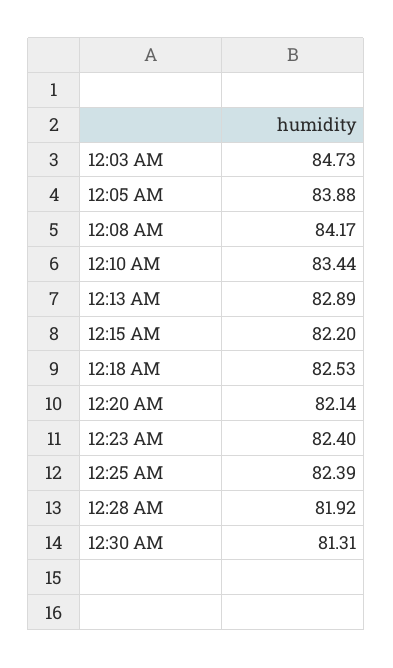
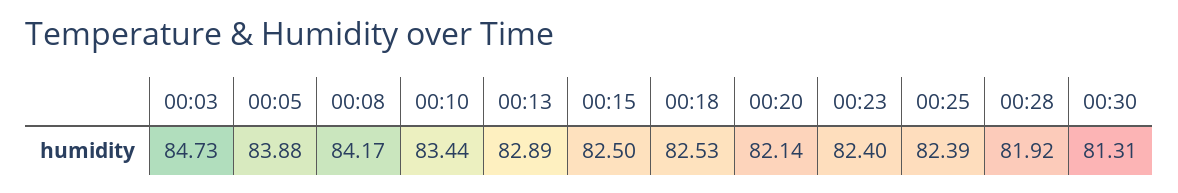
  {
    "12:03 AM": 84.73,
    "12:05 AM": 83.88,
    "12:08 AM": 84.17,
    "12:10 AM": 83.44,
    "12:13 AM": 82.89,
-   "12:15 AM": 82.2,
+   "12:15 AM": 82.5,
    "12:18 AM": 82.53,
    "12:20 AM": 82.14,
    "12:23 AM": 82.4,
    "12:25 AM": 82.39,
    "12:28 AM": 81.92,
    "12:30 AM": 81.31
  }

